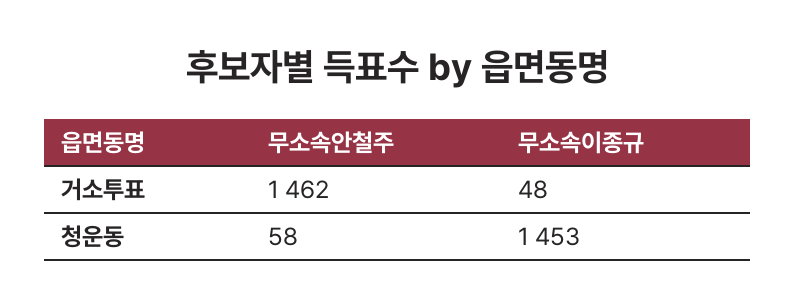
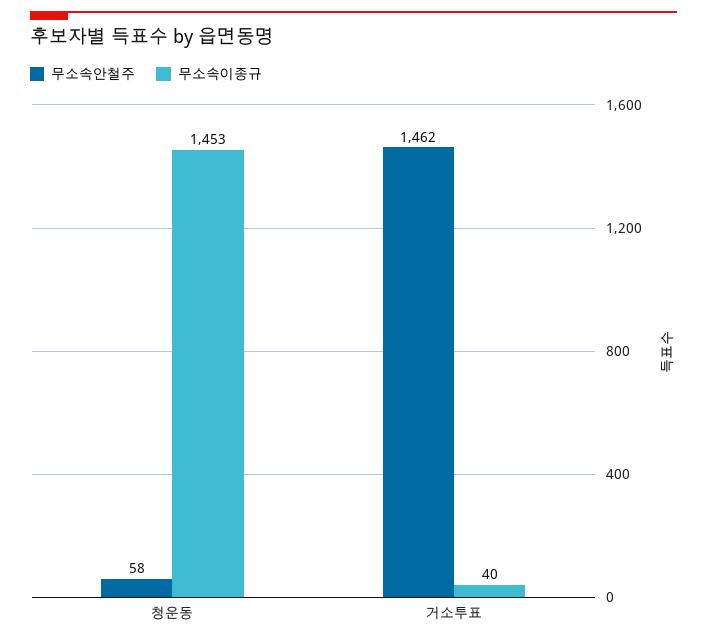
  {
    "무소속안철주": {
      "거소투표": 1462,
      "청운동": 58
    },
    "무소속이종규": {
-     "거소투표": 48,
+     "거소투표": 40,
      "청운동": 1453
    }
  }

